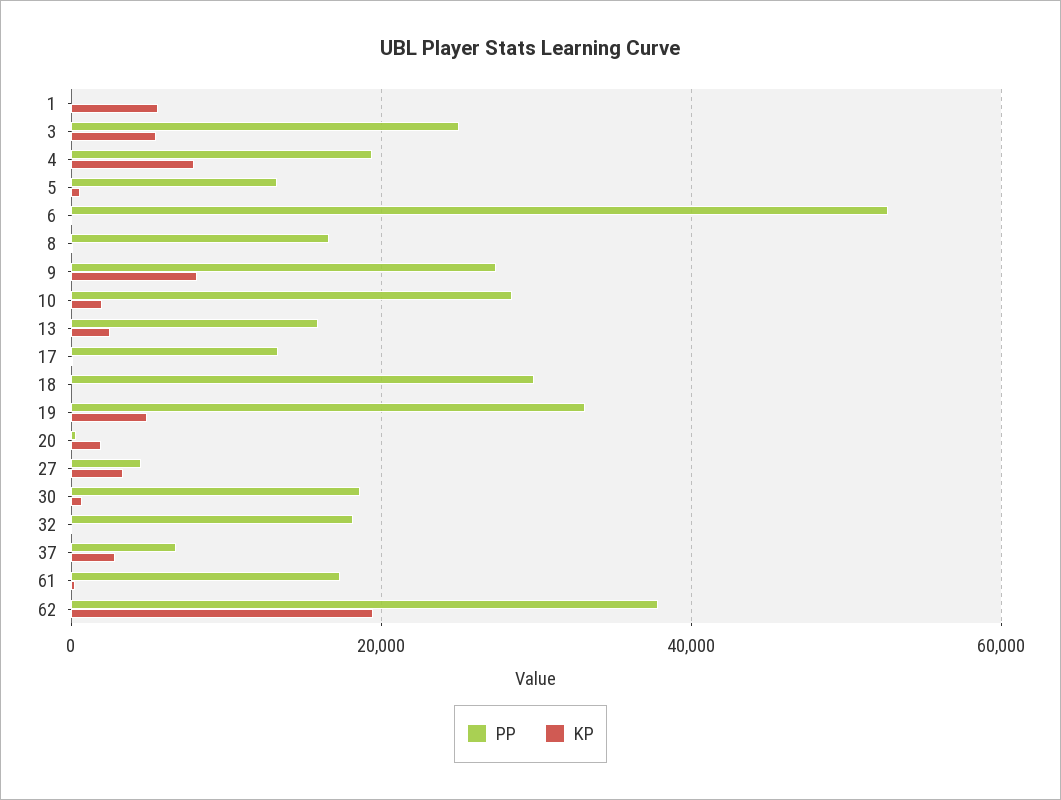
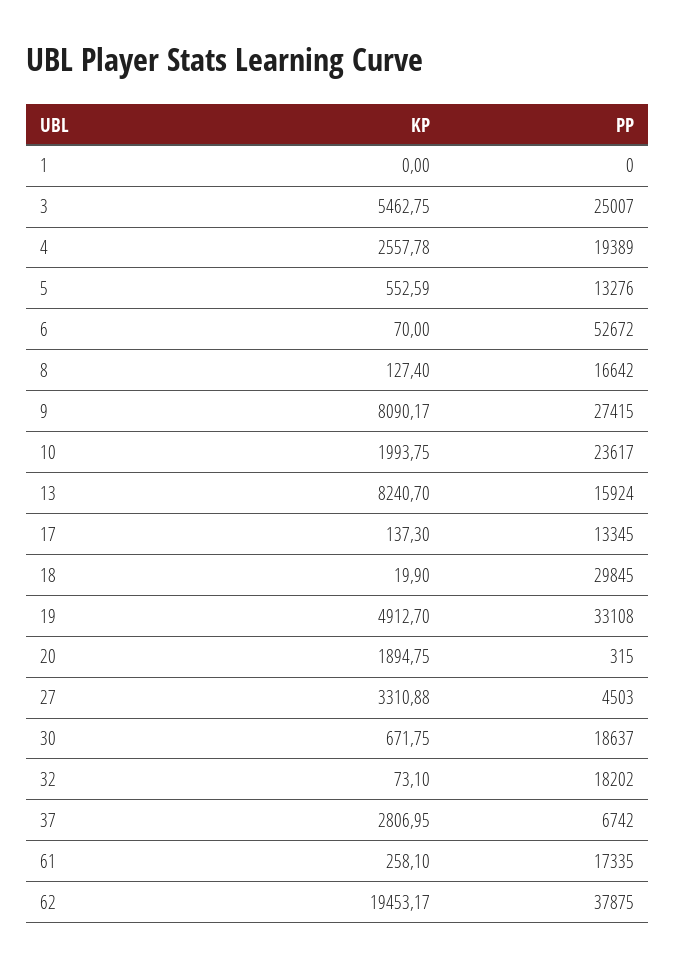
  {
    "PP": {
      "1": 0,
      "3": 25007,
      "4": 19389,
      "5": 13276,
      "6": 52672,
      "8": 16642,
      "9": 27415,
-     "10": 28000,
+     "10": 23617,
      "13": 15924,
      "17": 13345,
      "18": 29845,
      "19": 33108,
      "20": 315,
      "27": 4503,
      "30": 18637,
      "32": 18202,
      "37": 6742,
      "61": 17335,
      "62": 37875
    },
    "KP": {
-     "1": 6000,
+     "1": 0,
      "3": 5462.75,
-     "4": 8000,
+     "4": 2557.78,
      "5": 552.59,
      "6": 70,
      "8": 127.4,
      "9": 8090.17,
      "10": 1993.75,
-     "13": 2000,
+     "13": 8240.7,
      "17": 137.3,
      "18": 19.9,
      "19": 4912.7,
      "20": 1894.75,
      "27": 3310.88,
      "30": 671.75,
      "32": 73.1,
      "37": 2806.95,
      "61": 258.1,
      "62": 19453.17
    }
  }

